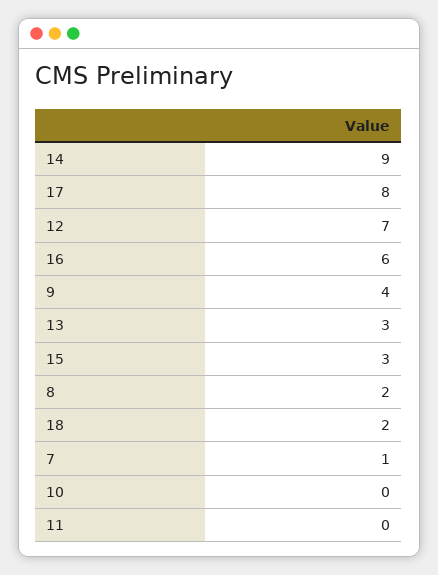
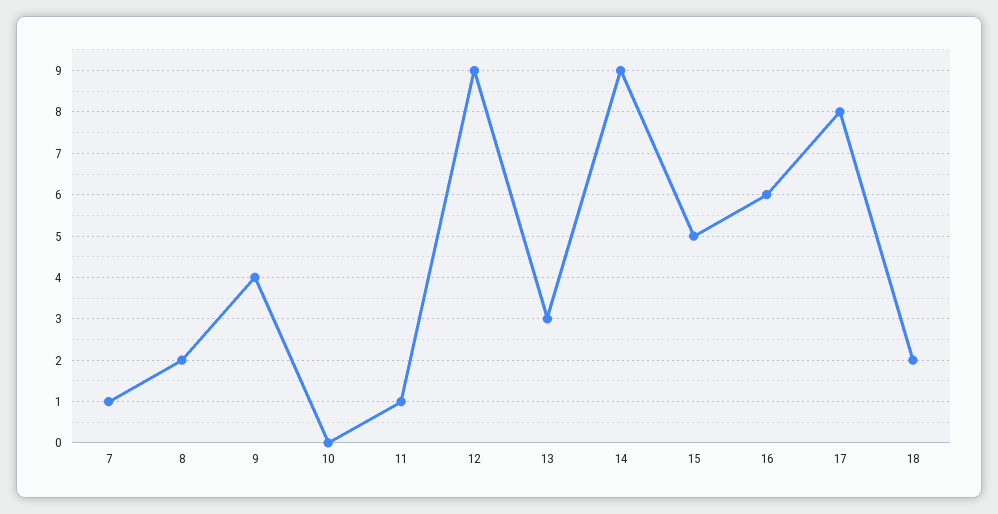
  {
    "14": 9,
    "17": 8,
-   "12": 7,
+   "12": 9,
    "16": 6,
    "9": 4,
    "13": 3,
-   "15": 3,
+   "15": 5,
    "8": 2,
    "18": 2,
    "7": 1,
    "10": 0,
-   "11": 0
+   "11": 1
  }

